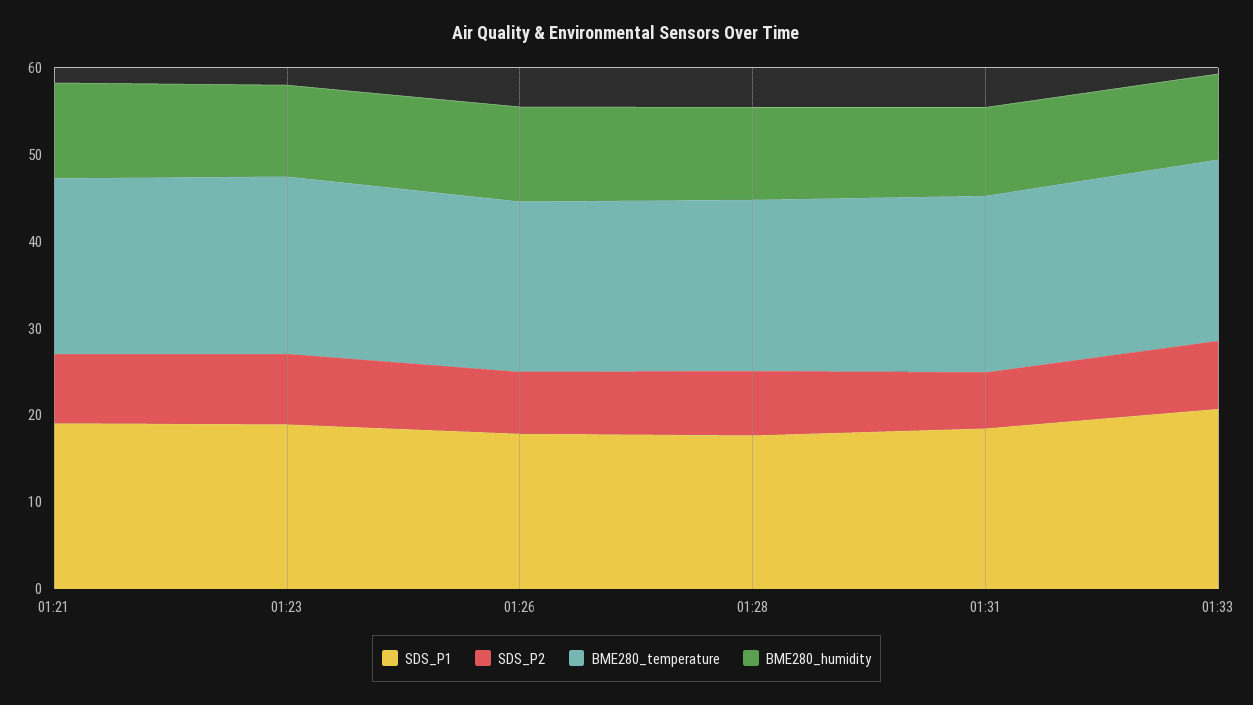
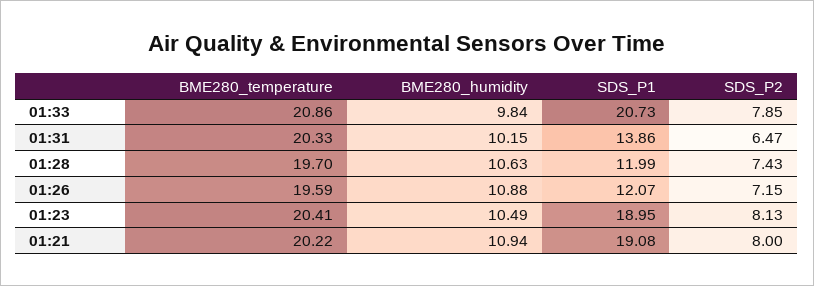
  {
    "SDS_P1": {
      "01:21": 19.08,
      "01:23": 18.95,
-     "01:26": 18,
+     "01:26": 12.07,
-     "01:28": 18,
+     "01:28": 11.99,
-     "01:31": 18,
+     "01:31": 13.86,
      "01:33": 20.73
    },
    "SDS_P2": {
      "01:21": 8,
      "01:23": 8.13,
      "01:26": 7.15,
      "01:28": 7.43,
      "01:31": 6.47,
      "01:33": 7.85
    },
    "BME280_temperature": {
      "01:21": 20.22,
      "01:23": 20.41,
      "01:26": 19.59,
      "01:28": 19.7,
      "01:31": 20.33,
      "01:33": 20.86
    },
    "BME280_humidity": {
      "01:21": 10.94,
      "01:23": 10.49,
      "01:26": 10.88,
      "01:28": 10.63,
      "01:31": 10.15,
      "01:33": 9.84
    }
  }

